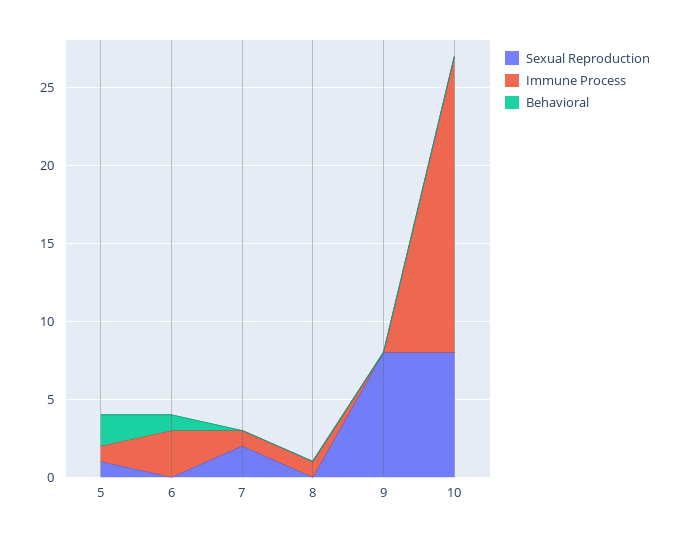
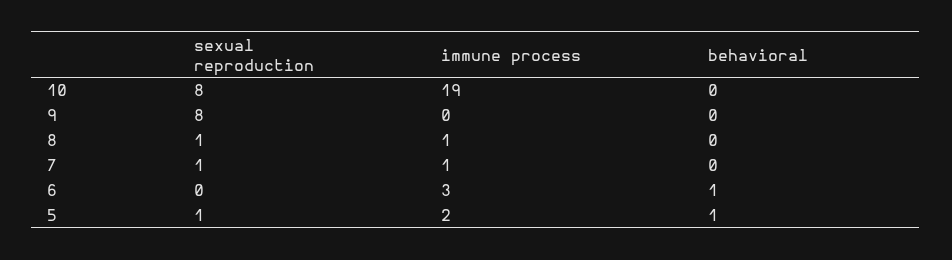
  {
    "Sexual Reproduction": {
      "5": 1,
      "6": 0,
-     "7": 2,
+     "7": 1,
-     "8": 0,
+     "8": 1,
      "9": 8,
      "10": 8
    },
    "Immune Process": {
-     "5": 1,
+     "5": 2,
      "6": 3,
      "7": 1,
      "8": 1,
      "9": 0,
      "10": 19
    },
    "Behavioral": {
-     "5": 2,
+     "5": 1,
      "6": 1,
      "7": 0,
      "8": 0,
      "9": 0,
      "10": 0
    }
  }

